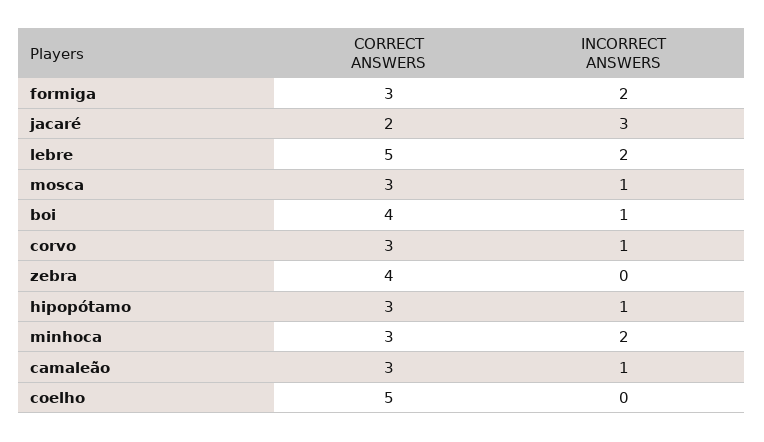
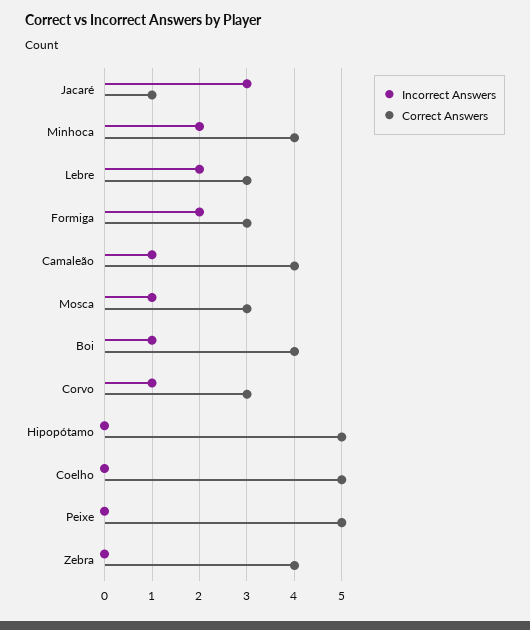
  {
    "CORRECT ANSWERS": {
      "formiga": 3,
-     "jacaré": 2,
+     "jacaré": 1,
-     "lebre": 5,
+     "lebre": 3,
      "mosca": 3,
      "boi": 4,
      "corvo": 3,
      "zebra": 4,
-     "hipopótamo": 3,
+     "hipopótamo": 5,
-     "minhoca": 3,
+     "minhoca": 4,
-     "camaleão": 3,
+     "camaleão": 4,
-     "coelho": 5
+     "coelho": 5,
+     "Peixe": 5
    },
    "INCORRECT ANSWERS": {
      "formiga": 2,
      "jacaré": 3,
      "lebre": 2,
      "mosca": 1,
      "boi": 1,
      "corvo": 1,
      "zebra": 0,
-     "hipopótamo": 1,
+     "hipopótamo": 0,
      "minhoca": 2,
      "camaleão": 1,
-     "coelho": 0
+     "coelho": 0,
+     "Peixe": 0
    }
  }

